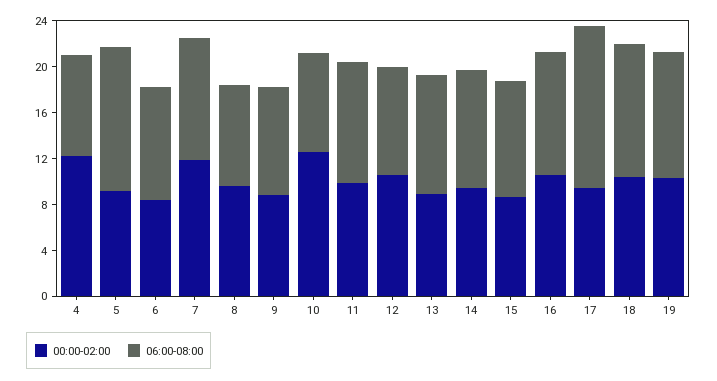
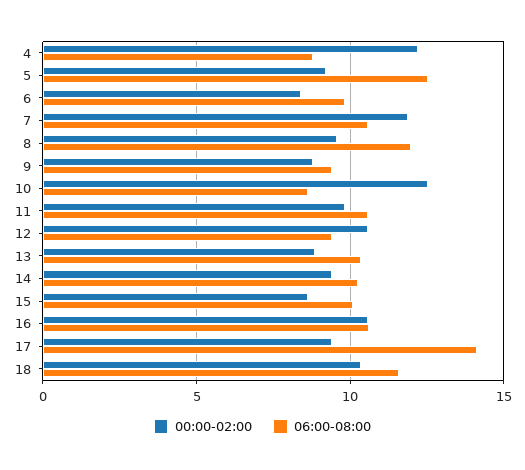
  {
    "00:00-02:00": {
      "4": 12,
      "5": 9,
      "6": 8.5,
      "7": 12,
      "8": 9.5,
      "9": 9,
      "10": 12.5,
      "11": 10,
      "12": 10.5,
      "13": 9,
      "14": 9.5,
      "15": 8.5,
      "16": 10.5,
      "17": 9.5,
-     "18": 10.5,
+     "18": 10.5
-     "19": 10
    },
    "06:00-08:00": {
      "4": 9,
      "5": 12.5,
      "6": 10,
      "7": 10.5,
-     "8": 9,
+     "8": 12,
      "9": 9.5,
      "10": 8.5,
      "11": 10.5,
      "12": 9.5,
      "13": 10.5,
      "14": 10.5,
      "15": 10,
      "16": 10.5,
      "17": 14,
-     "18": 11.5,
+     "18": 11.5
-     "19": 11
    }
  }

